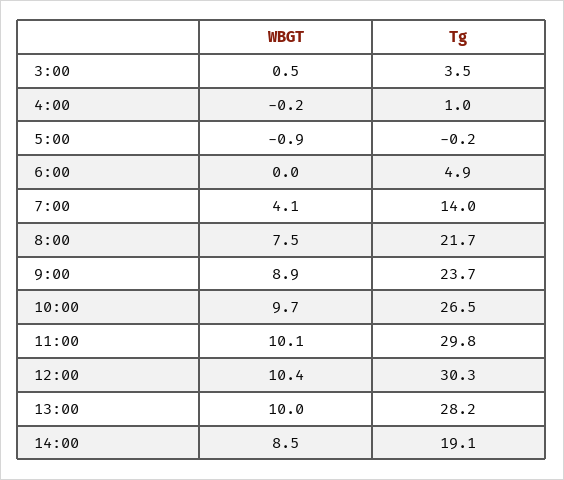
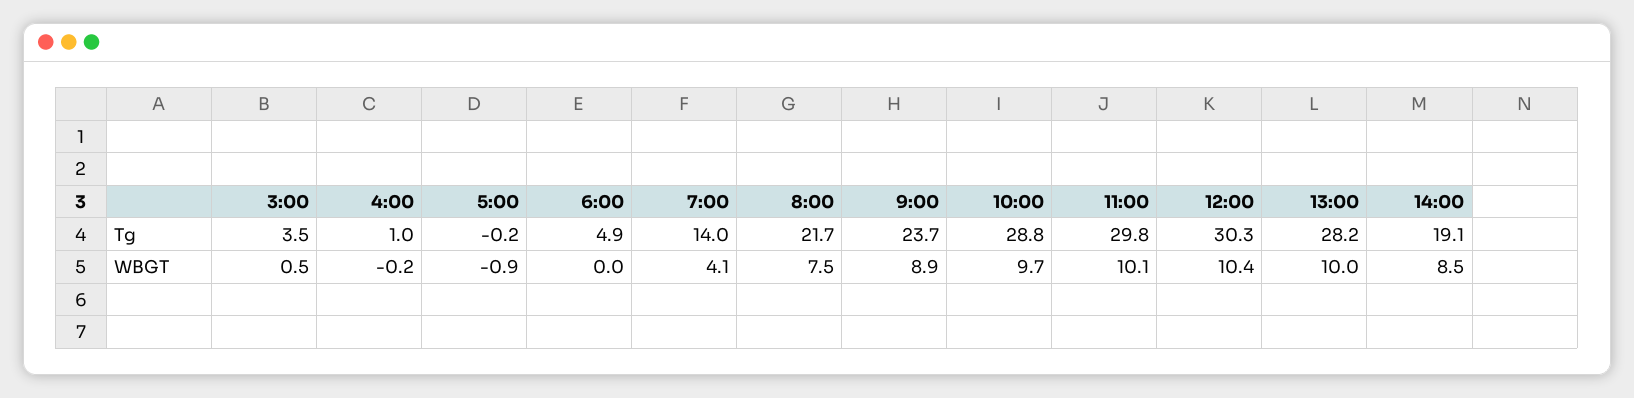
  {
    "WBGT": {
      "3:00": 0.5,
      "4:00": -0.2,
      "5:00": -0.9,
      "6:00": 0,
      "7:00": 4.1,
      "8:00": 7.5,
      "9:00": 8.9,
      "10:00": 9.7,
      "11:00": 10.1,
      "12:00": 10.4,
      "13:00": 10,
      "14:00": 8.5
    },
    "Tg": {
      "3:00": 3.5,
      "4:00": 1,
      "5:00": -0.2,
      "6:00": 4.9,
      "7:00": 14,
      "8:00": 21.7,
      "9:00": 23.7,
-     "10:00": 26.5,
+     "10:00": 28.8,
      "11:00": 29.8,
      "12:00": 30.3,
      "13:00": 28.2,
      "14:00": 19.1
    }
  }

